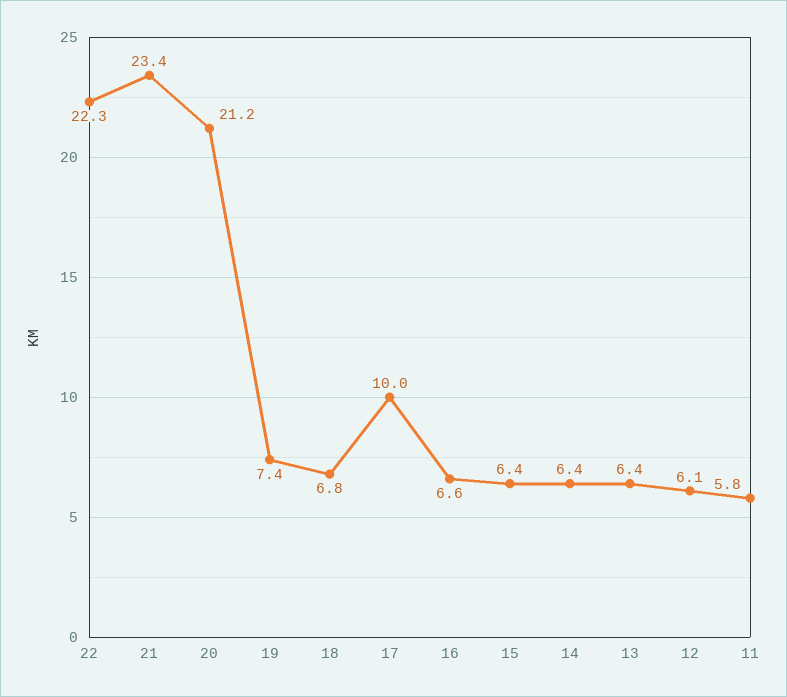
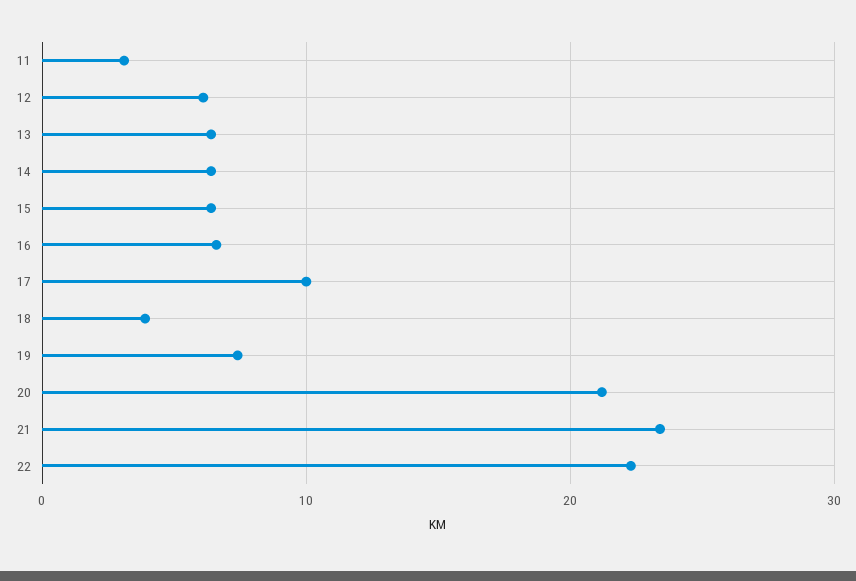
  {
    "22": 22.3,
    "21": 23.4,
    "20": 21.2,
    "19": 7.4,
-   "18": 6.8,
+   "18": 4,
    "17": 10,
    "16": 6.6,
    "15": 6.4,
    "14": 6.4,
    "13": 6.4,
    "12": 6.1,
-   "11": 5.8
+   "11": 3
  }

